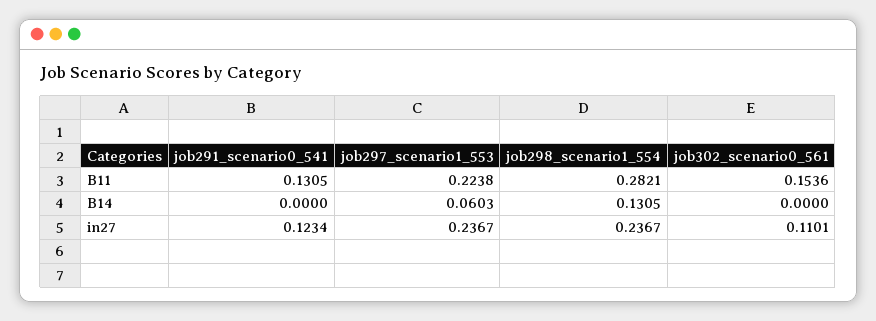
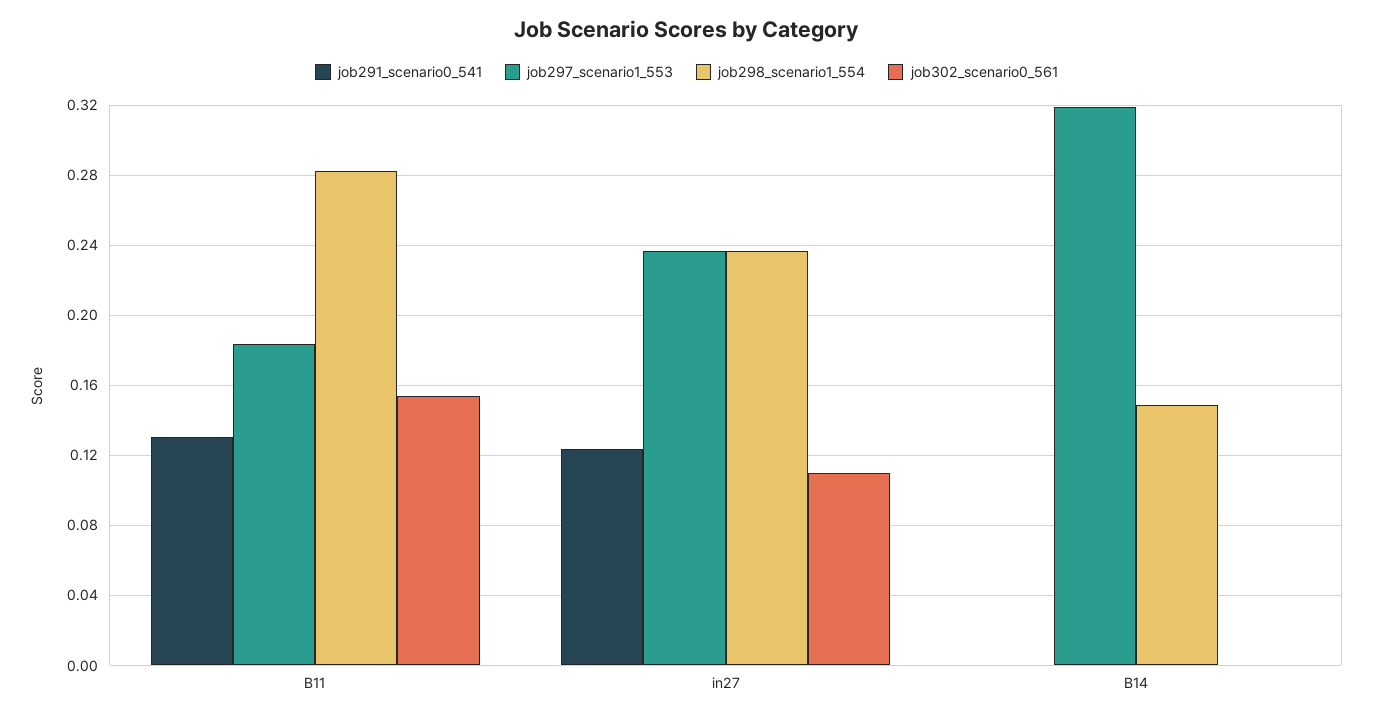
  {
    "job291_scenario0_541": {
      "B11": 0.1305,
      "B14": 0,
      "in27": 0.1234
    },
    "job297_scenario1_553": {
-     "B11": 0.2238,
+     "B11": 0.185,
-     "B14": 0.0603,
+     "B14": 0.32,
      "in27": 0.2367
    },
    "job298_scenario1_554": {
      "B11": 0.2821,
-     "B14": 0.1305,
+     "B14": 0.15,
      "in27": 0.2367
    },
    "job302_scenario0_561": {
      "B11": 0.1536,
      "B14": 0,
      "in27": 0.1101
    }
  }

